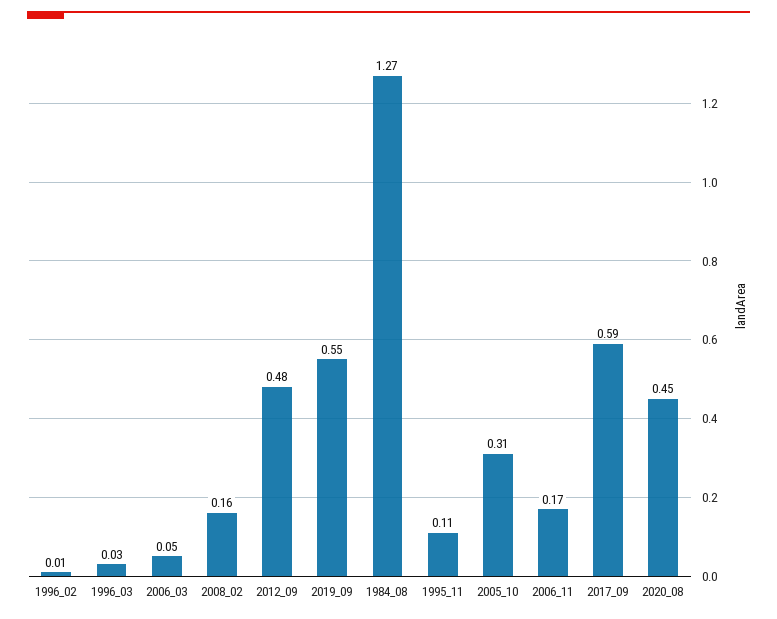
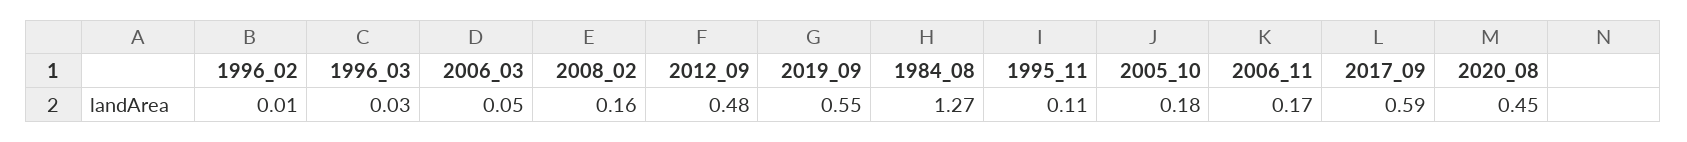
  {
    "1996_02": 0.01,
    "1996_03": 0.03,
    "2006_03": 0.05,
    "2008_02": 0.16,
    "2012_09": 0.48,
    "2019_09": 0.55,
    "1984_08": 1.27,
    "1995_11": 0.11,
-   "2005_10": 0.31,
+   "2005_10": 0.18,
    "2006_11": 0.17,
    "2017_09": 0.59,
    "2020_08": 0.45
  }

